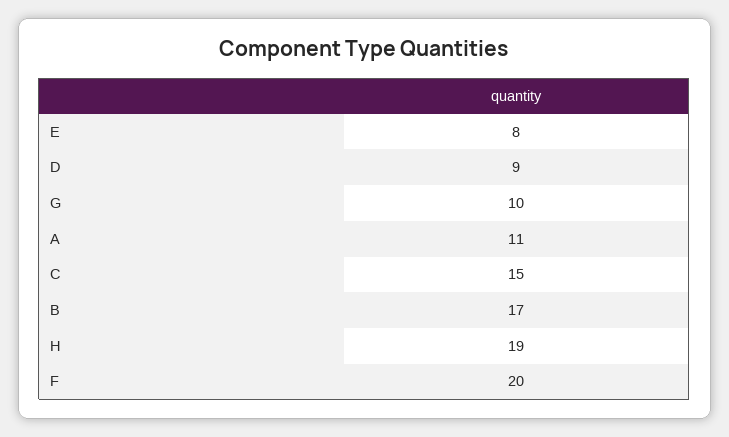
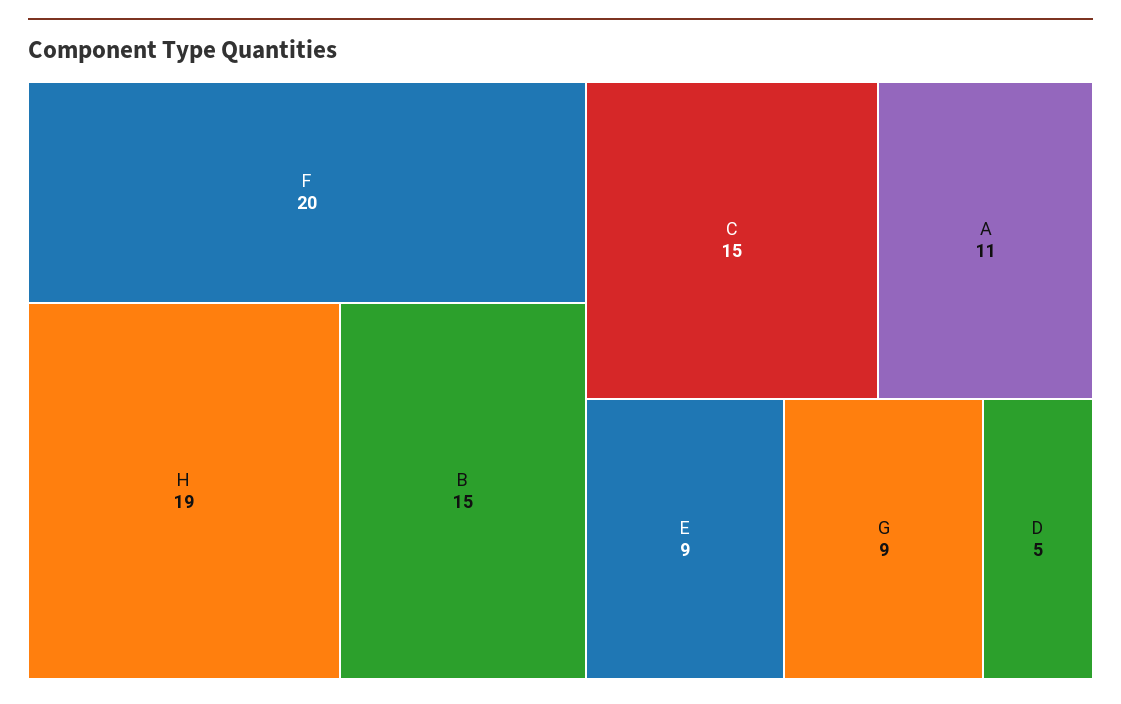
  {
-   "E": 8,
+   "E": 9,
-   "D": 9,
+   "D": 5,
-   "G": 10,
+   "G": 9,
    "A": 11,
    "C": 15,
-   "B": 17,
+   "B": 15,
    "H": 19,
    "F": 20
  }

